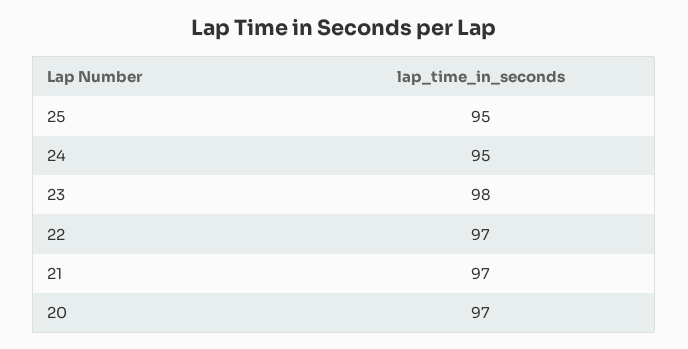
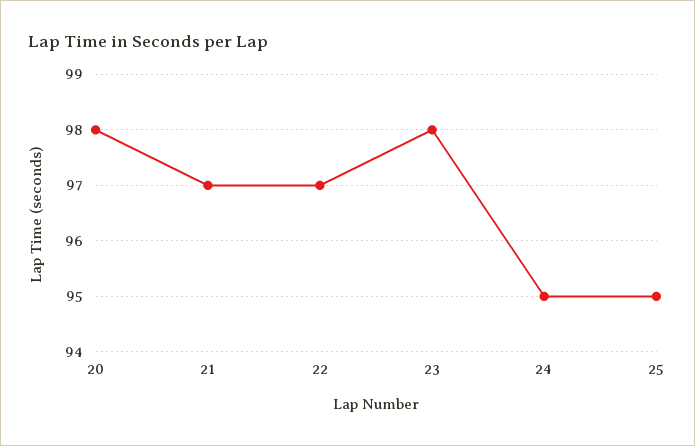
  {
    "25": 95,
    "24": 95,
    "23": 98,
    "22": 97,
    "21": 97,
-   "20": 97
+   "20": 98
  }

